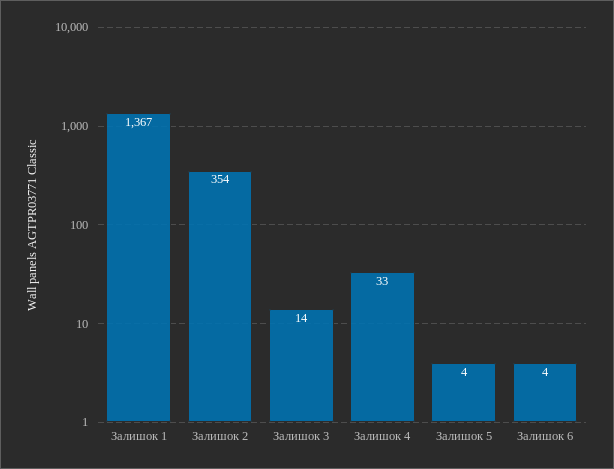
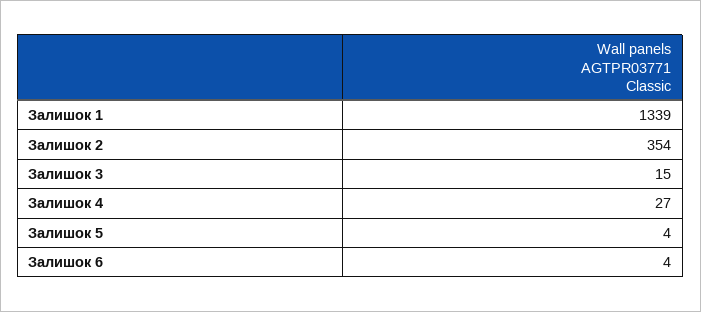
  {
-   "Залишок 1": 1367,
+   "Залишок 1": 1339,
    "Залишок 2": 354,
-   "Залишок 3": 14,
+   "Залишок 3": 15,
-   "Залишок 4": 33,
+   "Залишок 4": 27,
    "Залишок 5": 4,
    "Залишок 6": 4
  }

